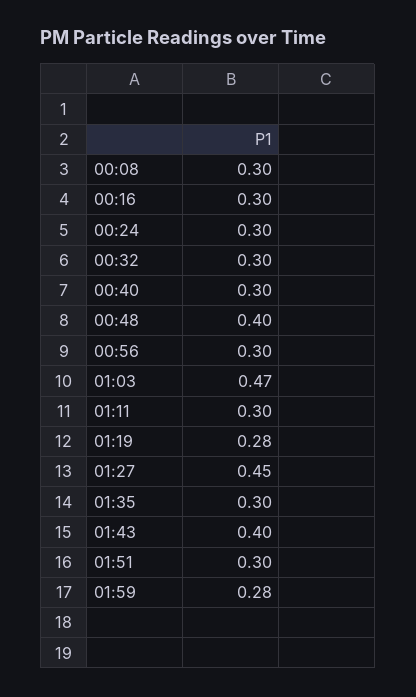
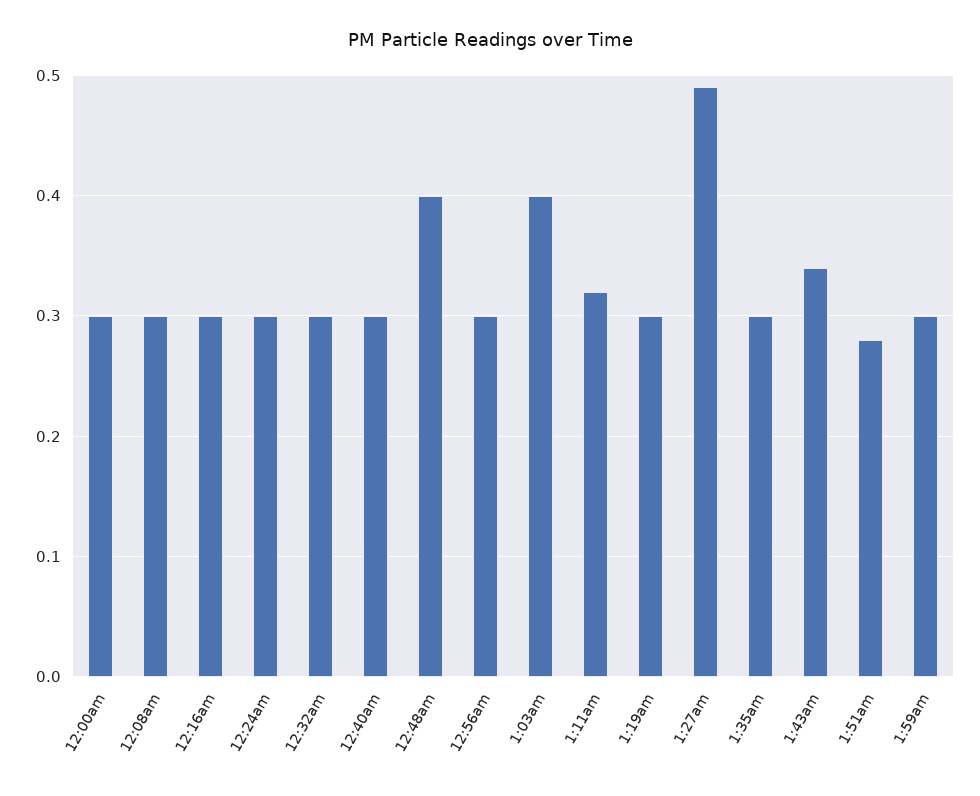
  {
    "00:08": 0.3,
    "00:16": 0.3,
    "00:24": 0.3,
    "00:32": 0.3,
    "00:40": 0.3,
    "00:48": 0.4,
    "00:56": 0.3,
-   "01:03": 0.47,
+   "01:03": 0.4,
-   "01:11": 0.3,
+   "01:11": 0.32,
-   "01:19": 0.28,
+   "01:19": 0.3,
-   "01:27": 0.45,
+   "01:27": 0.49,
    "01:35": 0.3,
-   "01:43": 0.4,
+   "01:43": 0.34,
-   "01:51": 0.3,
+   "01:51": 0.28,
-   "01:59": 0.28
+   "01:59": 0.3,
+   "12:00am": 0.3
  }

